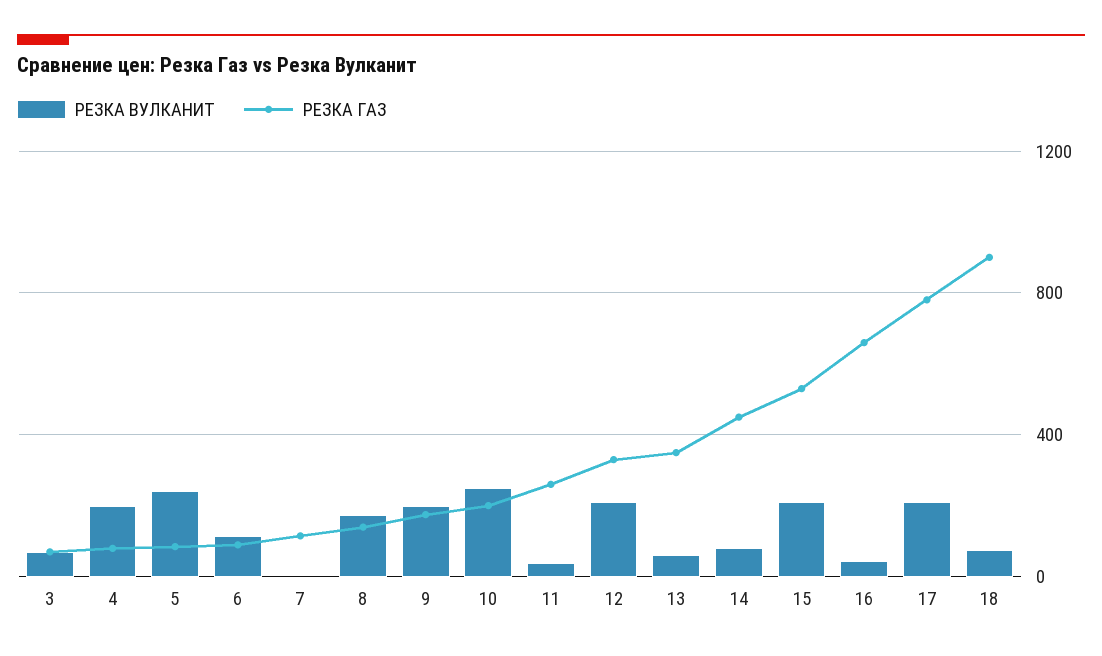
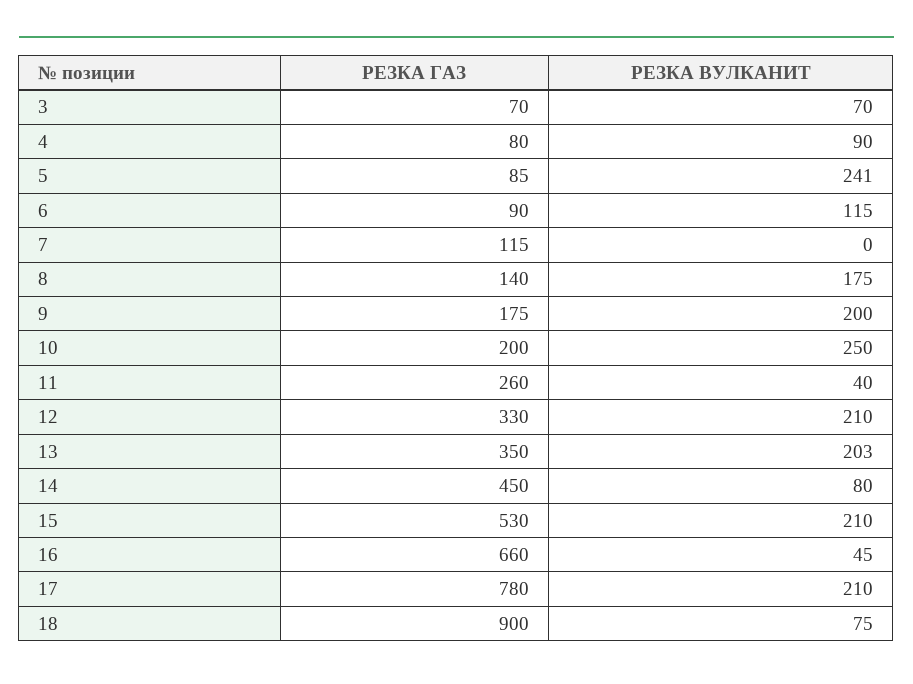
  {
    "РЕЗКА ВУЛКАНИТ": {
      "3": 70,
-     "4": 200,
+     "4": 90,
      "5": 241,
      "6": 115,
      "7": 0,
      "8": 175,
      "9": 200,
      "10": 250,
      "11": 40,
      "12": 210,
-     "13": 50,
+     "13": 203,
      "14": 80,
      "15": 210,
      "16": 45,
      "17": 210,
      "18": 75
    },
    "РЕЗКА ГАЗ": {
      "3": 70,
      "4": 80,
      "5": 85,
      "6": 90,
      "7": 115,
      "8": 140,
      "9": 175,
      "10": 200,
      "11": 260,
      "12": 330,
      "13": 350,
      "14": 450,
      "15": 530,
      "16": 660,
      "17": 780,
      "18": 900
    }
  }

